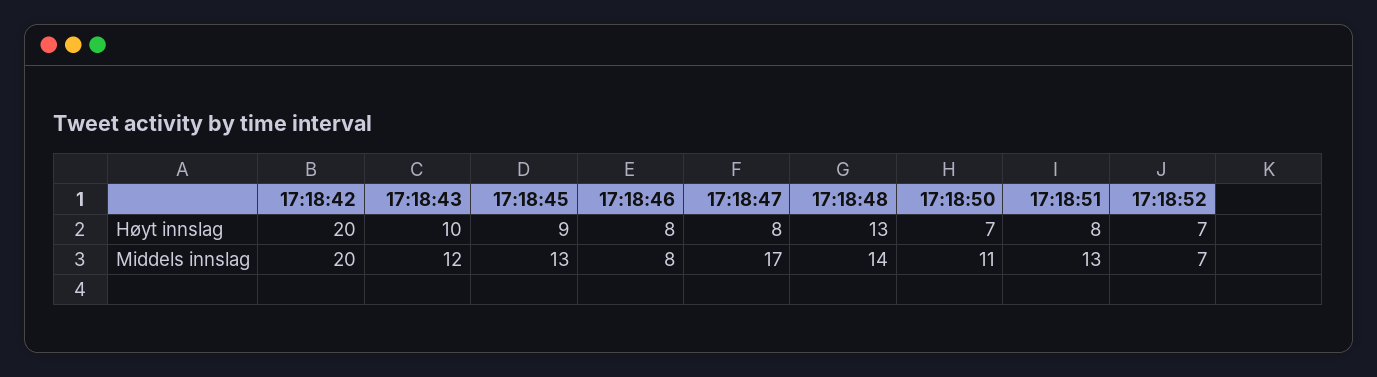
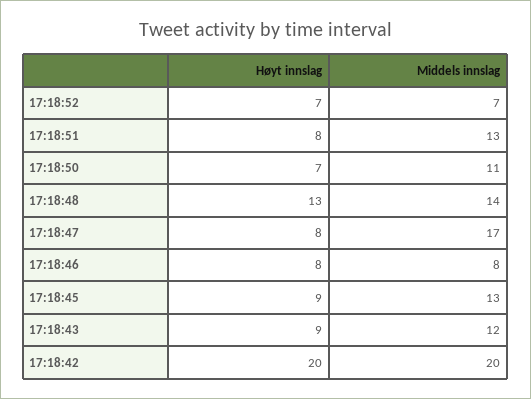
  {
    "17:18:42": {
      "Høyt innslag": 20,
      "Middels innslag": 20
    },
    "17:18:43": {
-     "Høyt innslag": 10,
+     "Høyt innslag": 9,
      "Middels innslag": 12
    },
    "17:18:45": {
      "Høyt innslag": 9,
      "Middels innslag": 13
    },
    "17:18:46": {
      "Høyt innslag": 8,
      "Middels innslag": 8
    },
    "17:18:47": {
      "Høyt innslag": 8,
      "Middels innslag": 17
    },
    "17:18:48": {
      "Høyt innslag": 13,
      "Middels innslag": 14
    },
    "17:18:50": {
      "Høyt innslag": 7,
      "Middels innslag": 11
    },
    "17:18:51": {
      "Høyt innslag": 8,
      "Middels innslag": 13
    },
    "17:18:52": {
      "Høyt innslag": 7,
      "Middels innslag": 7
    }
  }

